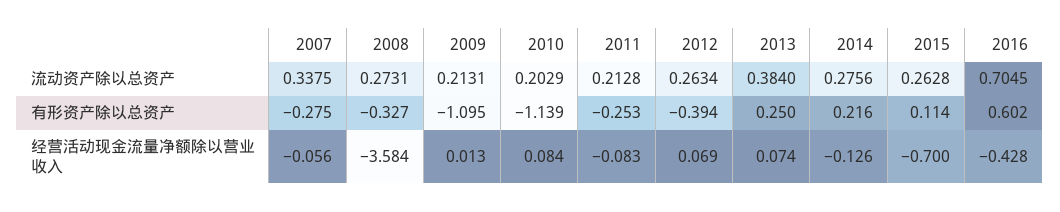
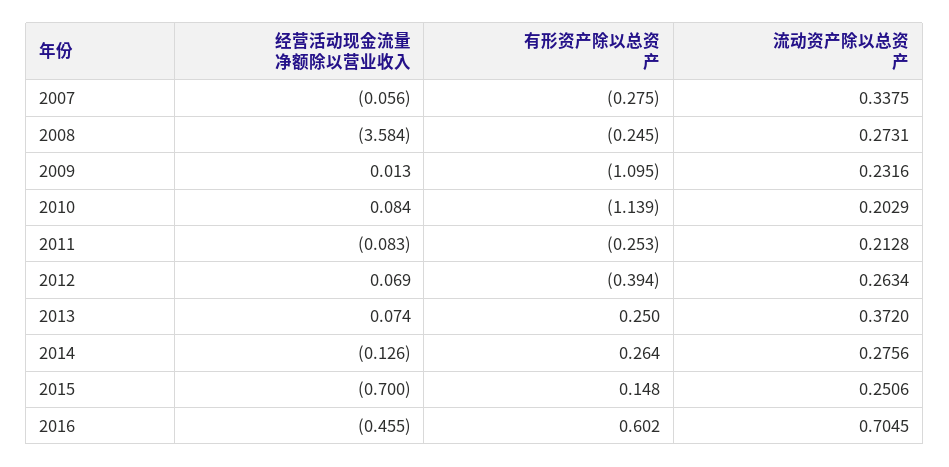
  {
    "2007": {
      "流动资产除以总资产": 0.3375,
      "有形资产除以总资产": -0.275,
      "经营活动现金流量净额除以营业收入": -0.056
    },
    "2008": {
      "流动资产除以总资产": 0.2731,
-     "有形资产除以总资产": -0.327,
+     "有形资产除以总资产": -0.245,
      "经营活动现金流量净额除以营业收入": -3.584
    },
    "2009": {
-     "流动资产除以总资产": 0.2131,
+     "流动资产除以总资产": 0.2316,
      "有形资产除以总资产": -1.095,
      "经营活动现金流量净额除以营业收入": 0.013
    },
    "2010": {
      "流动资产除以总资产": 0.2029,
      "有形资产除以总资产": -1.139,
      "经营活动现金流量净额除以营业收入": 0.084
    },
    "2011": {
      "流动资产除以总资产": 0.2128,
      "有形资产除以总资产": -0.253,
      "经营活动现金流量净额除以营业收入": -0.083
    },
    "2012": {
      "流动资产除以总资产": 0.2634,
      "有形资产除以总资产": -0.394,
      "经营活动现金流量净额除以营业收入": 0.069
    },
    "2013": {
-     "流动资产除以总资产": 0.384,
+     "流动资产除以总资产": 0.372,
      "有形资产除以总资产": 0.25,
      "经营活动现金流量净额除以营业收入": 0.074
    },
    "2014": {
      "流动资产除以总资产": 0.2756,
-     "有形资产除以总资产": 0.216,
+     "有形资产除以总资产": 0.264,
      "经营活动现金流量净额除以营业收入": -0.126
    },
    "2015": {
-     "流动资产除以总资产": 0.2628,
+     "流动资产除以总资产": 0.2506,
-     "有形资产除以总资产": 0.114,
+     "有形资产除以总资产": 0.148,
      "经营活动现金流量净额除以营业收入": -0.7
    },
    "2016": {
      "流动资产除以总资产": 0.7045,
      "有形资产除以总资产": 0.602,
-     "经营活动现金流量净额除以营业收入": -0.428
+     "经营活动现金流量净额除以营业收入": -0.455
    }
  }

